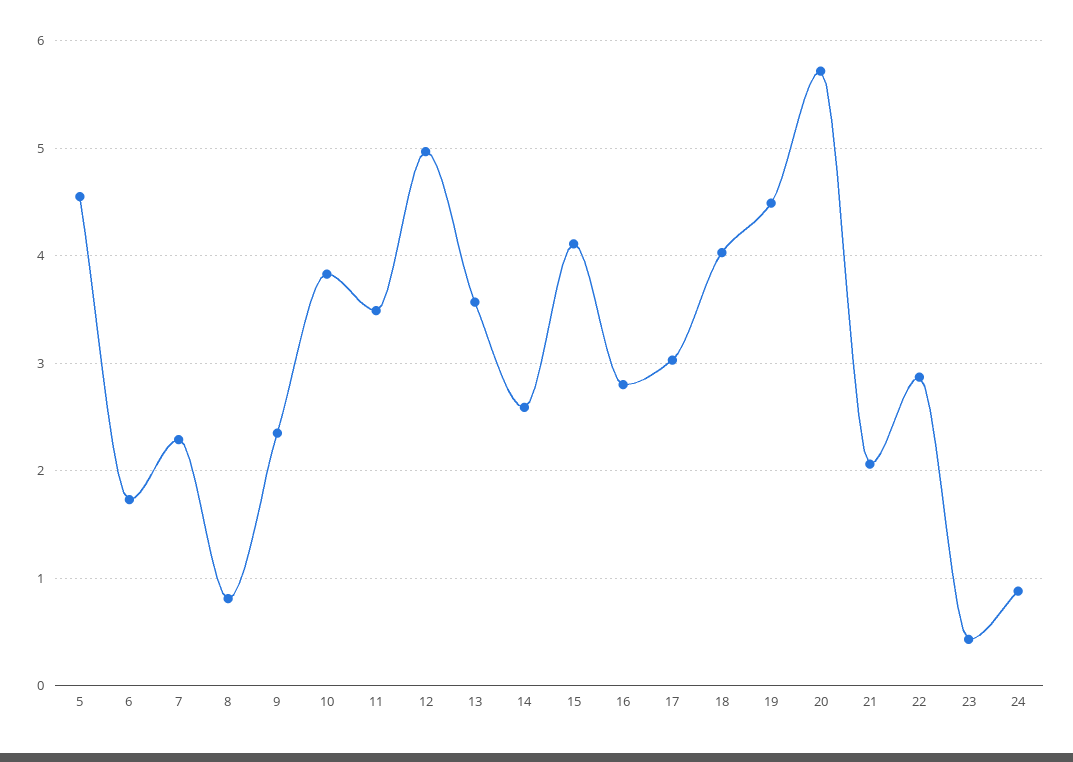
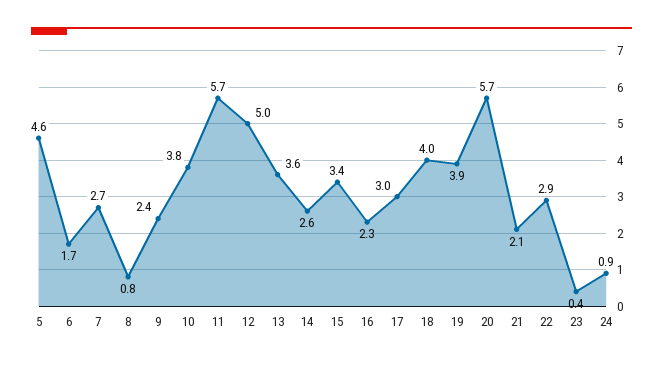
  {
    "5": 4.6,
    "6": 1.7,
-   "7": 2.3,
+   "7": 2.7,
    "8": 0.8,
    "9": 2.4,
    "10": 3.8,
-   "11": 3.5,
+   "11": 5.7,
    "12": 5,
    "13": 3.6,
    "14": 2.6,
-   "15": 4.1,
+   "15": 3.4,
-   "16": 2.8,
+   "16": 2.3,
    "17": 3,
    "18": 4,
-   "19": 4.5,
+   "19": 3.9,
    "20": 5.7,
    "21": 2.1,
    "22": 2.9,
    "23": 0.4,
    "24": 0.9
  }

